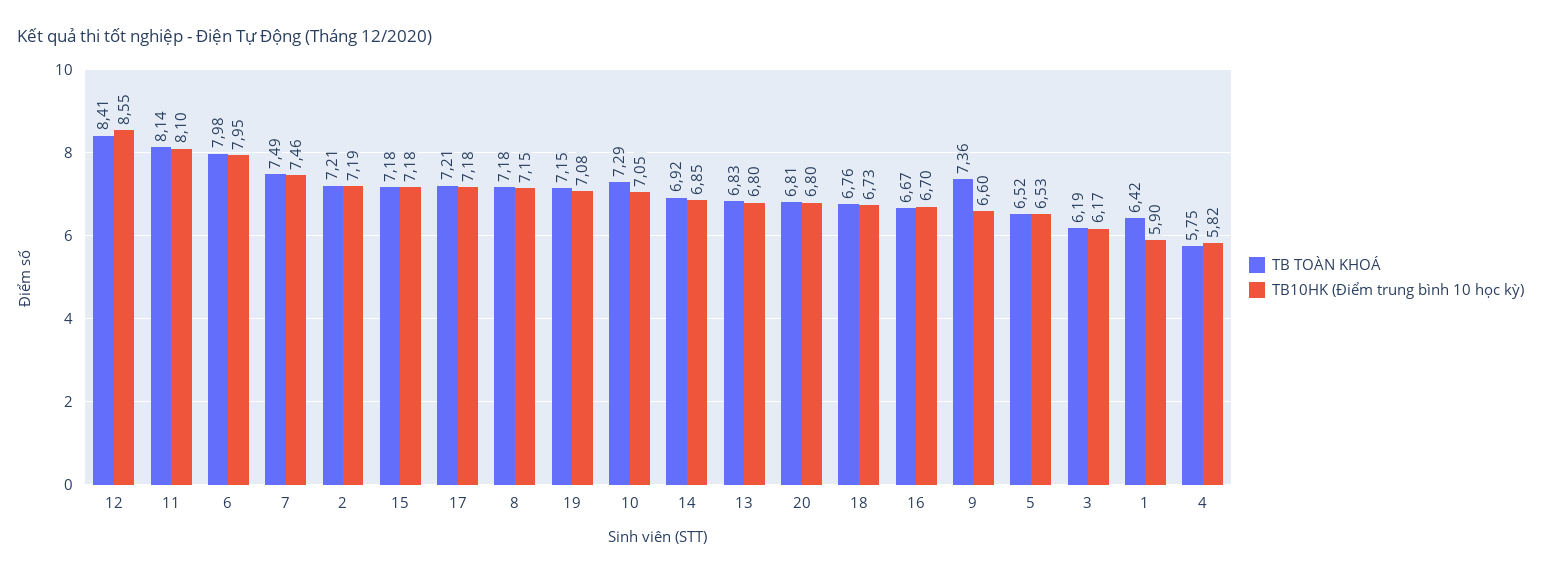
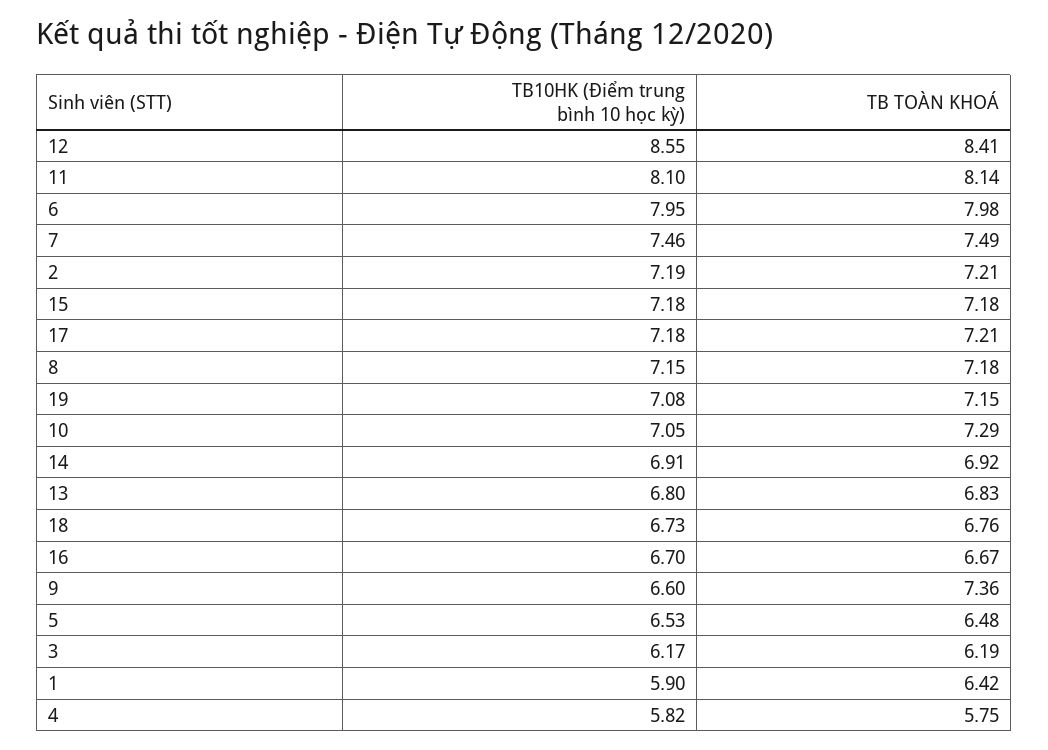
  {
    "TB TOÀN KHOÁ": {
      "12": 8.41,
      "11": 8.14,
      "6": 7.98,
      "7": 7.49,
      "2": 7.21,
      "15": 7.18,
      "17": 7.21,
      "8": 7.18,
      "19": 7.15,
      "10": 7.29,
      "14": 6.92,
      "13": 6.83,
-     "20": 6.81,
      "18": 6.76,
      "16": 6.67,
      "9": 7.36,
-     "5": 6.52,
+     "5": 6.48,
      "3": 6.19,
      "1": 6.42,
      "4": 5.75
    },
    "TB10HK (Điểm trung bình 10 học kỳ)": {
      "12": 8.55,
      "11": 8.1,
      "6": 7.95,
      "7": 7.46,
      "2": 7.19,
      "15": 7.18,
      "17": 7.18,
      "8": 7.15,
      "19": 7.08,
      "10": 7.05,
-     "14": 6.85,
+     "14": 6.91,
      "13": 6.8,
-     "20": 6.8,
      "18": 6.73,
      "16": 6.7,
      "9": 6.6,
      "5": 6.53,
      "3": 6.17,
      "1": 5.9,
      "4": 5.82
    }
  }

